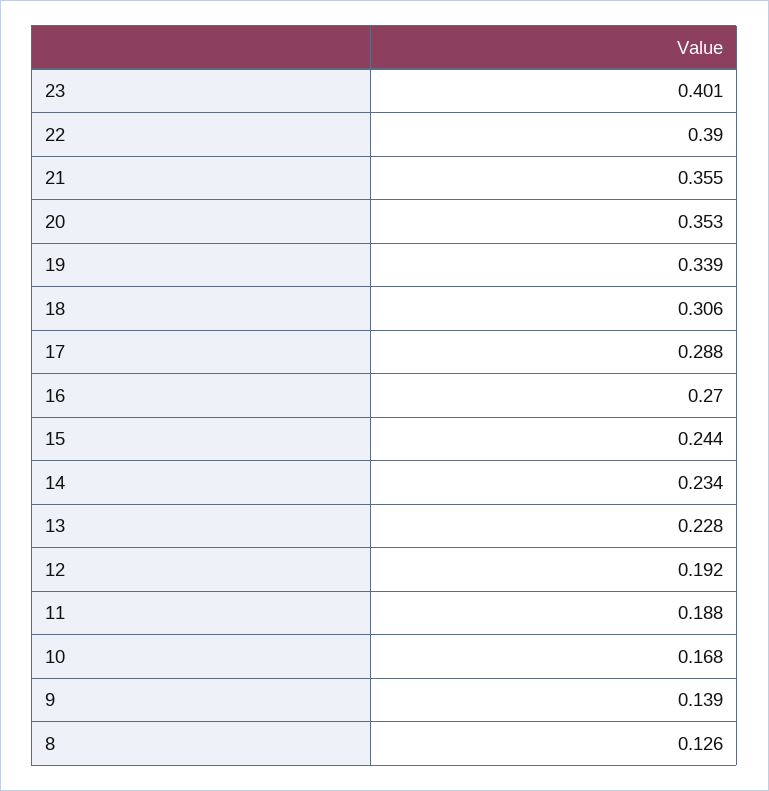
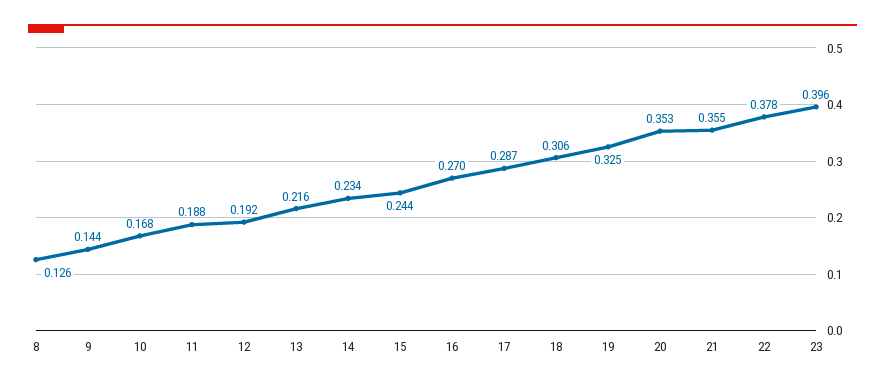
  {
-   "23": 0.401,
+   "23": 0.396,
-   "22": 0.39,
+   "22": 0.378,
    "21": 0.355,
    "20": 0.353,
-   "19": 0.339,
+   "19": 0.325,
    "18": 0.306,
-   "17": 0.288,
+   "17": 0.287,
    "16": 0.27,
    "15": 0.244,
    "14": 0.234,
-   "13": 0.228,
+   "13": 0.216,
    "12": 0.192,
    "11": 0.188,
    "10": 0.168,
-   "9": 0.139,
+   "9": 0.144,
    "8": 0.126
  }

